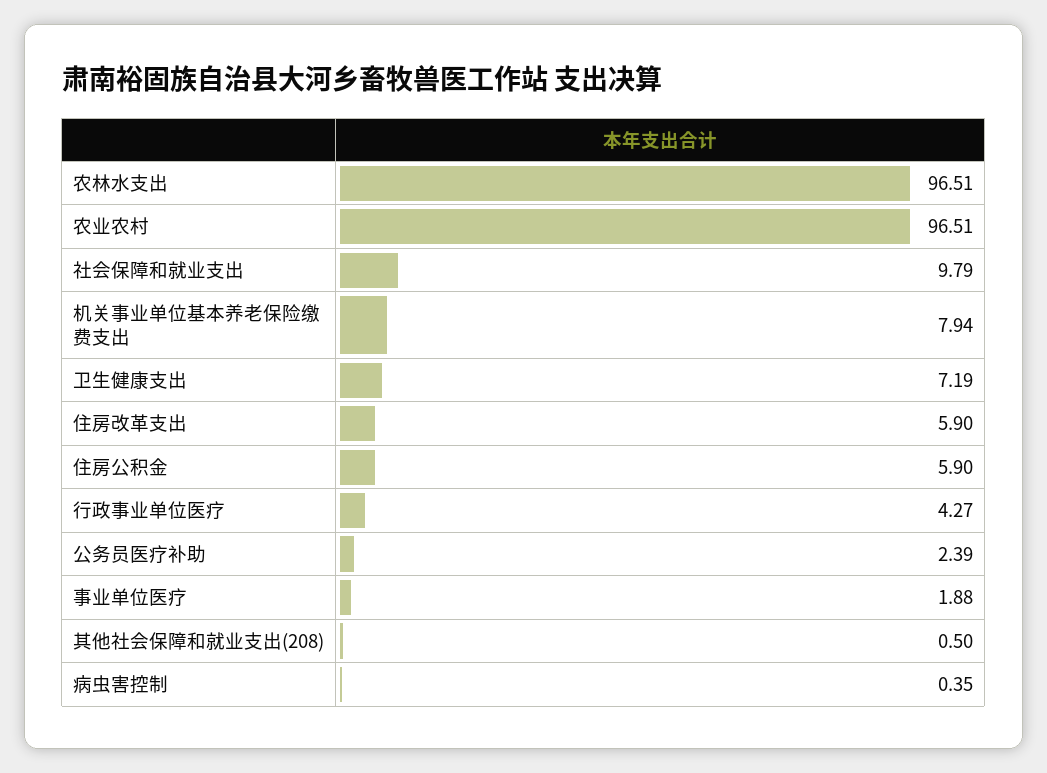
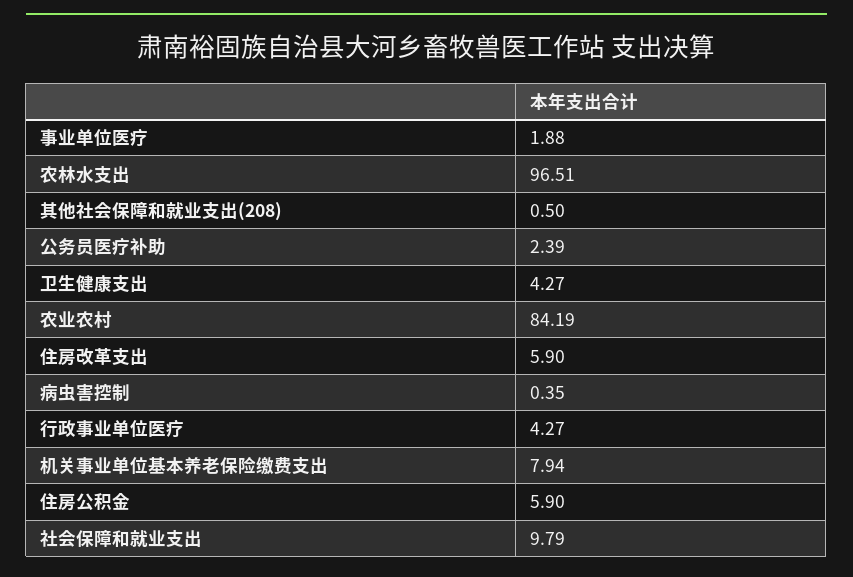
  {
    "农林水支出": 96.51,
-   "农业农村": 96.51,
+   "农业农村": 84.19,
    "社会保障和就业支出": 9.79,
    "机关事业单位基本养老保险缴费支出": 7.94,
-   "卫生健康支出": 7.19,
+   "卫生健康支出": 4.27,
    "住房改革支出": 5.9,
    "住房公积金": 5.9,
    "行政事业单位医疗": 4.27,
    "公务员医疗补助": 2.39,
    "事业单位医疗": 1.88,
    "其他社会保障和就业支出(208)": 0.5,
    "病虫害控制": 0.35
  }

